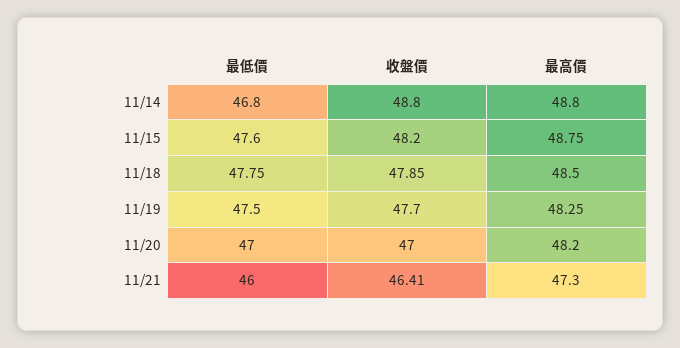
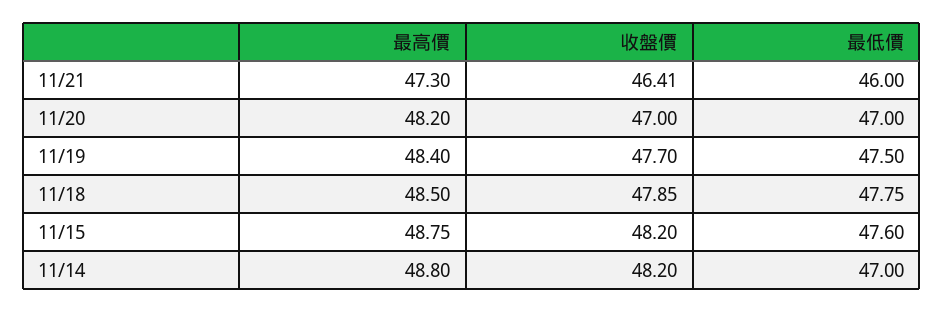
  {
    "最低價": {
-     "11/14": 46.8,
+     "11/14": 47,
      "11/15": 47.6,
      "11/18": 47.75,
      "11/19": 47.5,
      "11/20": 47,
      "11/21": 46
    },
    "收盤價": {
-     "11/14": 48.8,
+     "11/14": 48.2,
      "11/15": 48.2,
      "11/18": 47.85,
      "11/19": 47.7,
      "11/20": 47,
      "11/21": 46.41
    },
    "最高價": {
      "11/14": 48.8,
      "11/15": 48.75,
      "11/18": 48.5,
-     "11/19": 48.25,
+     "11/19": 48.4,
      "11/20": 48.2,
      "11/21": 47.3
    }
  }

